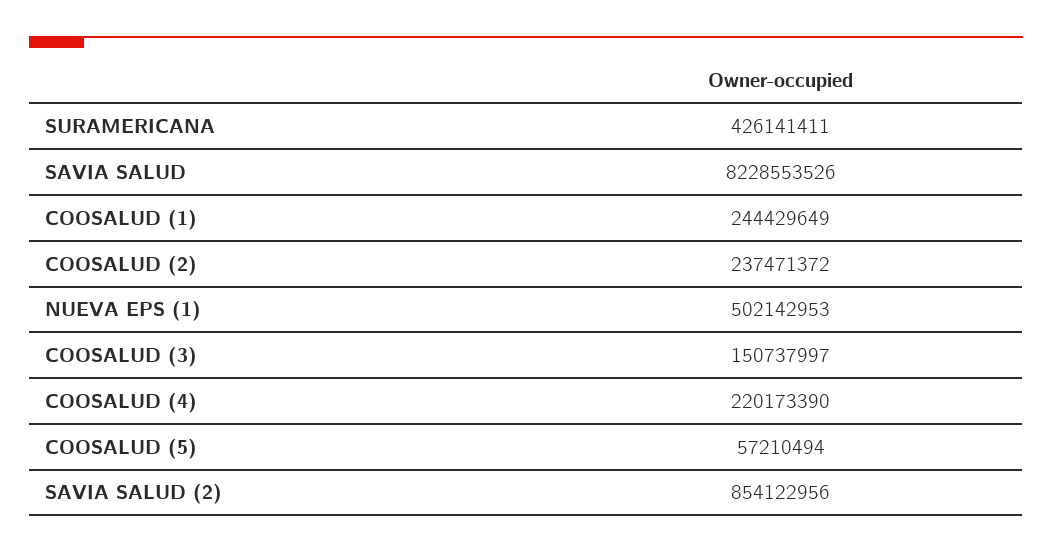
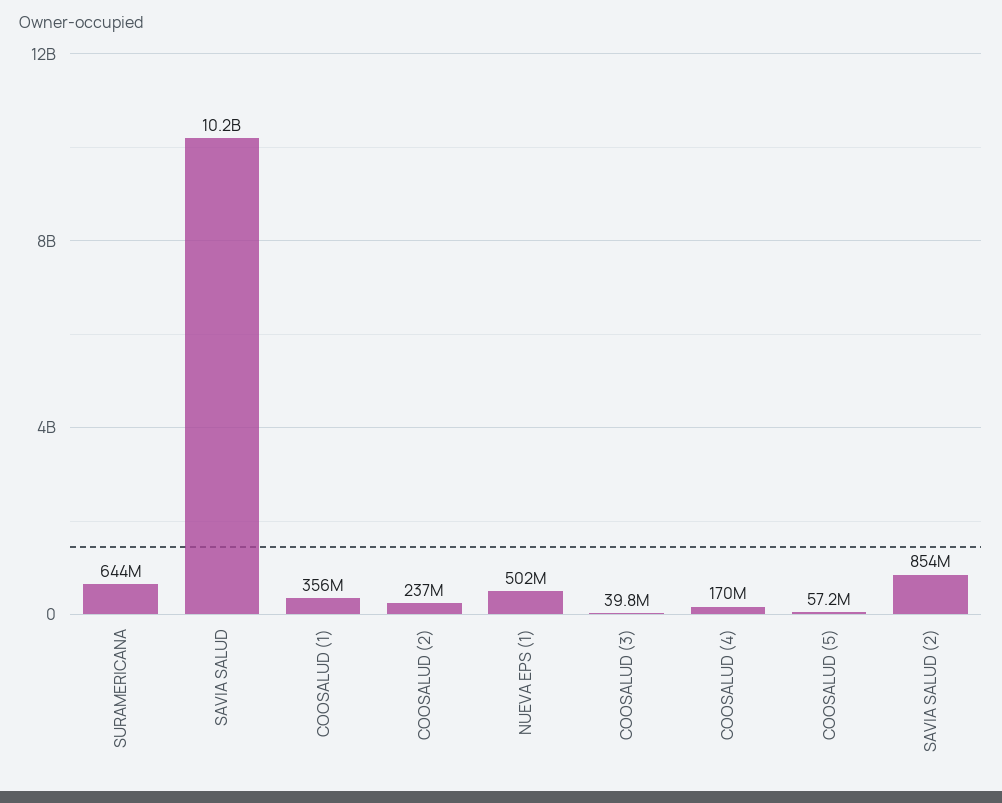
  {
-   "SURAMERICANA": 426141411,
+   "SURAMERICANA": 644000000,
-   "SAVIA SALUD": 8228553526,
+   "SAVIA SALUD": 10200000000,
-   "COOSALUD (1)": 244429649,
+   "COOSALUD (1)": 356000000,
    "COOSALUD (2)": 237471372,
    "NUEVA EPS (1)": 502142953,
-   "COOSALUD (3)": 150737997,
+   "COOSALUD (3)": 39800000,
-   "COOSALUD (4)": 220173390,
+   "COOSALUD (4)": 170000000,
    "COOSALUD (5)": 57210494,
    "SAVIA SALUD (2)": 854122956
  }

